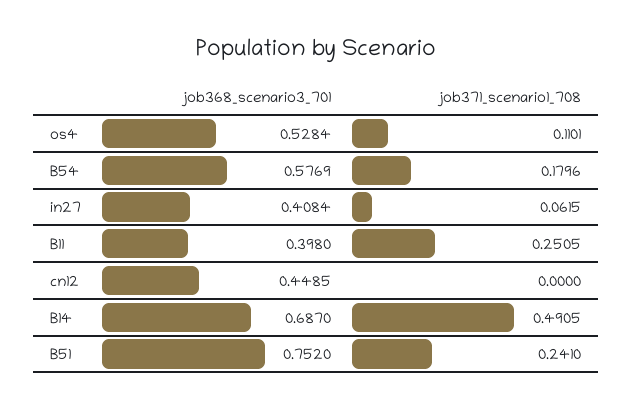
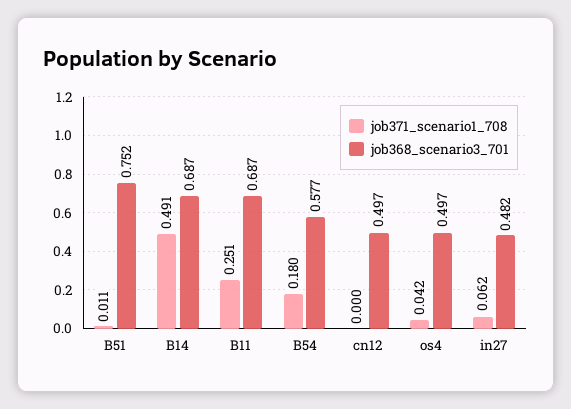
  {
    "job368_scenario3_701": {
-     "os4": 0.5284,
+     "os4": 0.497,
      "B54": 0.5769,
-     "in27": 0.4084,
+     "in27": 0.482,
-     "B11": 0.398,
+     "B11": 0.687,
-     "cn12": 0.4485,
+     "cn12": 0.497,
      "B14": 0.687,
      "B51": 0.752
    },
    "job371_scenario1_708": {
-     "os4": 0.1101,
+     "os4": 0.042,
      "B54": 0.1796,
      "in27": 0.0615,
      "B11": 0.2505,
      "cn12": 0,
      "B14": 0.4905,
-     "B51": 0.241
+     "B51": 0.011
    }
  }

